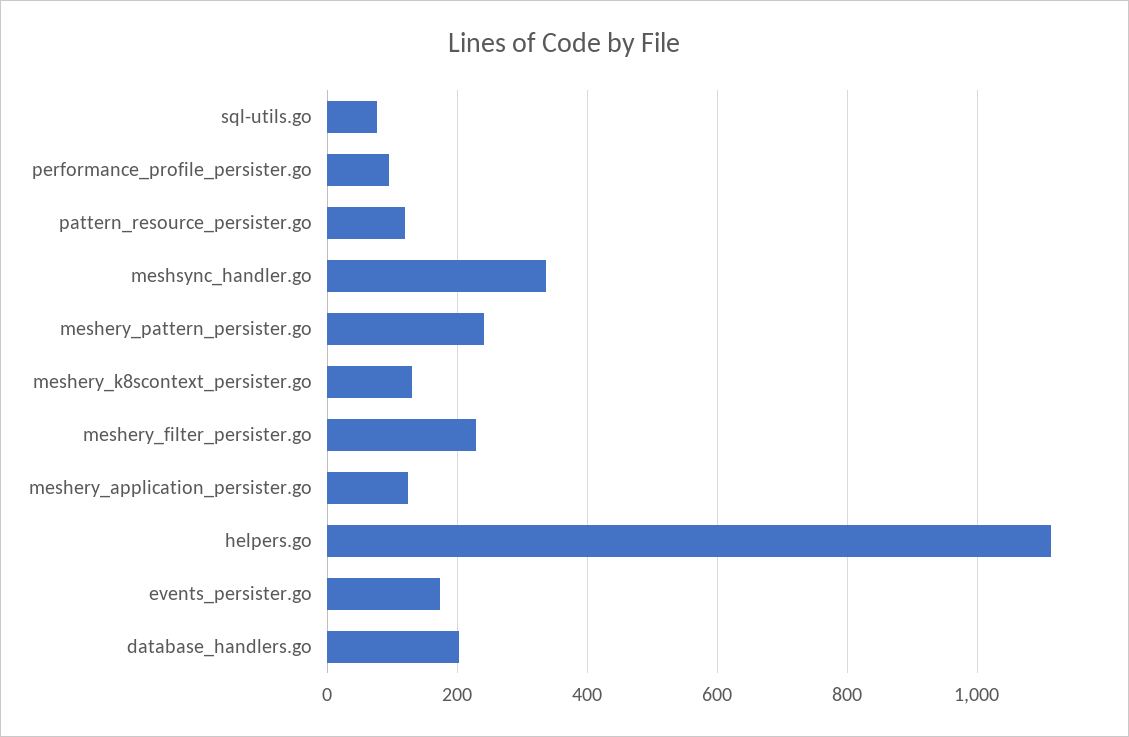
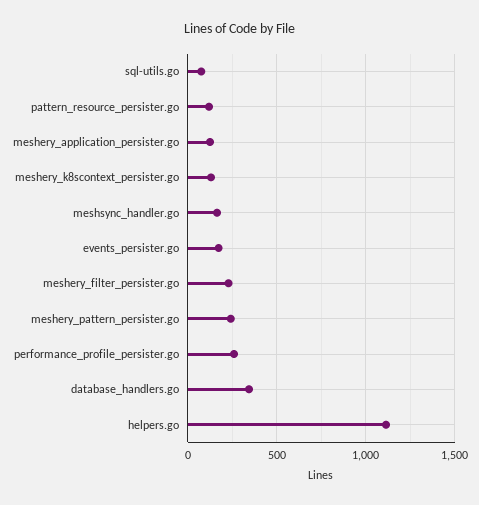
  {
    "sql-utils.go": 80,
-   "performance_profile_persister.go": 100,
+   "performance_profile_persister.go": 250,
    "pattern_resource_persister.go": 120,
-   "meshsync_handler.go": 340,
+   "meshsync_handler.go": 150,
    "meshery_pattern_persister.go": 240,
    "meshery_k8scontext_persister.go": 140,
    "meshery_filter_persister.go": 220,
    "meshery_application_persister.go": 120,
    "helpers.go": 1120,
    "events_persister.go": 180,
-   "database_handlers.go": 200
+   "database_handlers.go": 350
  }

